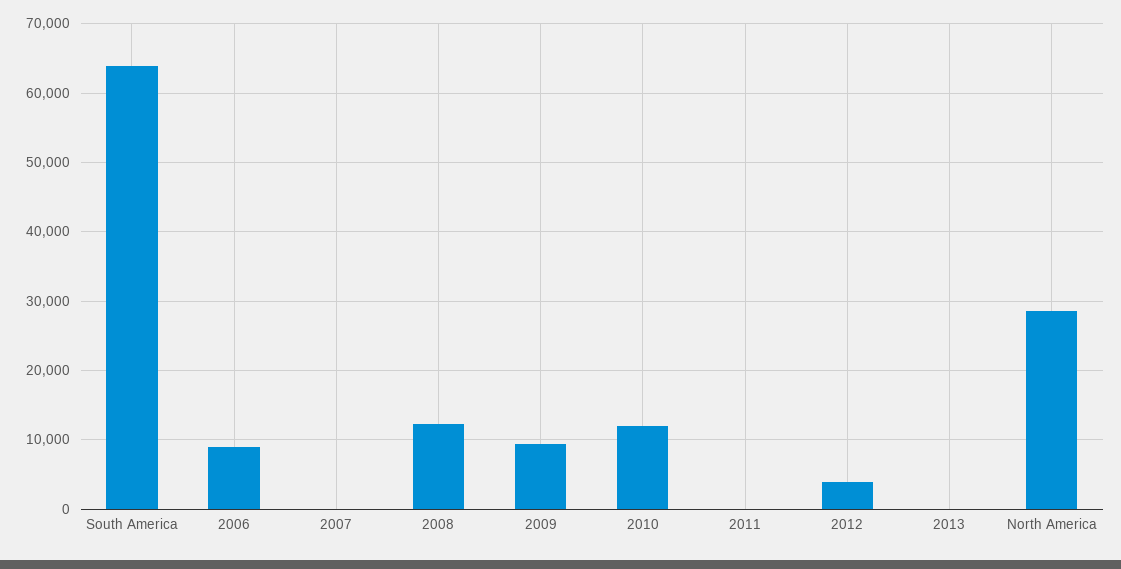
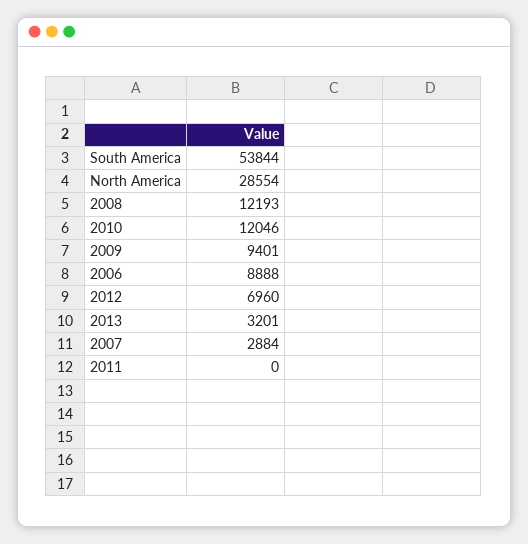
  {
-   "South America": 64000,
+   "South America": 53844,
    "2006": 8888,
-   "2007": 0,
+   "2007": 2884,
    "2008": 12193,
    "2009": 9401,
    "2010": 12046,
    "2011": 0,
-   "2012": 4000,
+   "2012": 6960,
-   "2013": 0,
+   "2013": 3201,
    "North America": 28554
  }

